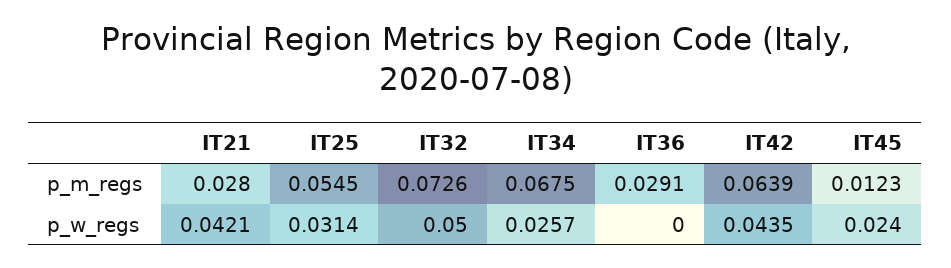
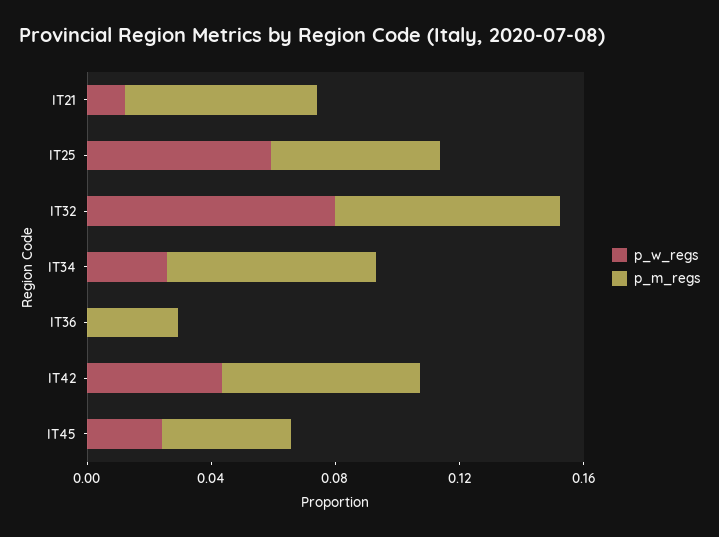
  {
    "p_m_regs": {
-     "IT21": 0.028,
+     "IT21": 0.06,
      "IT25": 0.0545,
      "IT32": 0.0726,
      "IT34": 0.0675,
      "IT36": 0.0291,
      "IT42": 0.0639,
-     "IT45": 0.0123
+     "IT45": 0.04
    },
    "p_w_regs": {
-     "IT21": 0.0421,
+     "IT21": 0.01,
-     "IT25": 0.0314,
+     "IT25": 0.06,
-     "IT32": 0.05,
+     "IT32": 0.08,
      "IT34": 0.0257,
      "IT36": 0,
      "IT42": 0.0435,
      "IT45": 0.024
    }
  }

